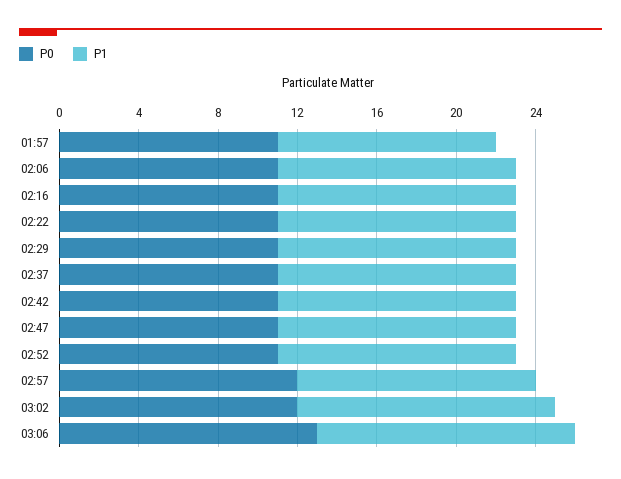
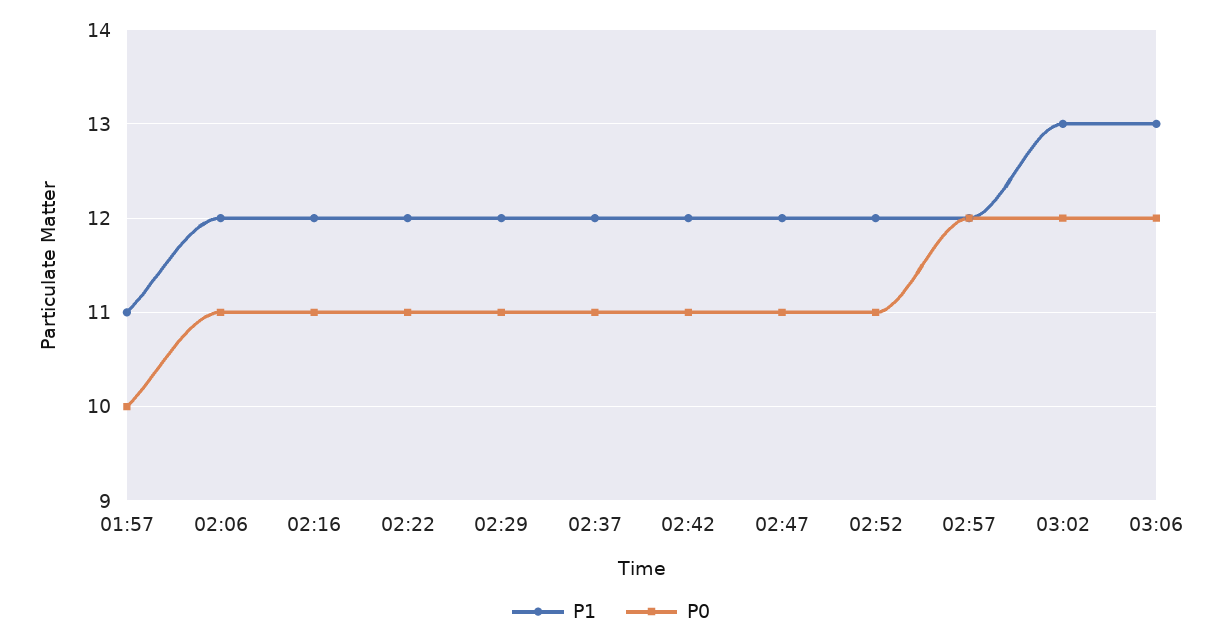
  {
    "P0": {
-     "01:57": 11,
+     "01:57": 10,
      "02:06": 11,
      "02:16": 11,
      "02:22": 11,
      "02:29": 11,
      "02:37": 11,
      "02:42": 11,
      "02:47": 11,
      "02:52": 11,
      "02:57": 12,
      "03:02": 12,
-     "03:06": 13
+     "03:06": 12
    },
    "P1": {
      "01:57": 11,
      "02:06": 12,
      "02:16": 12,
      "02:22": 12,
      "02:29": 12,
      "02:37": 12,
      "02:42": 12,
      "02:47": 12,
      "02:52": 12,
      "02:57": 12,
      "03:02": 13,
      "03:06": 13
    }
  }

